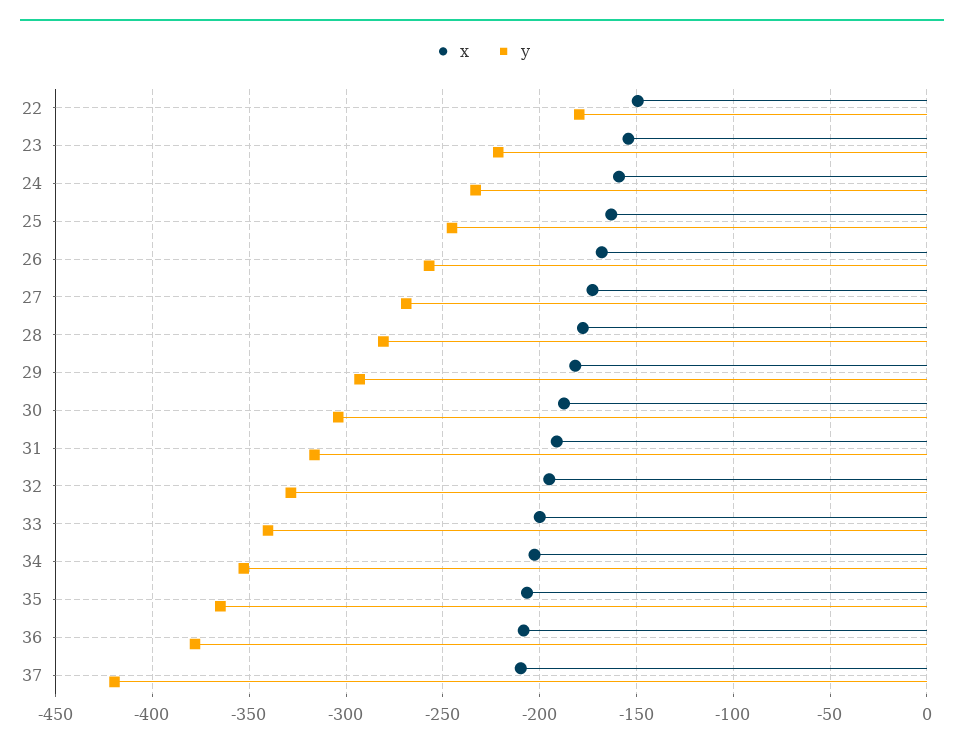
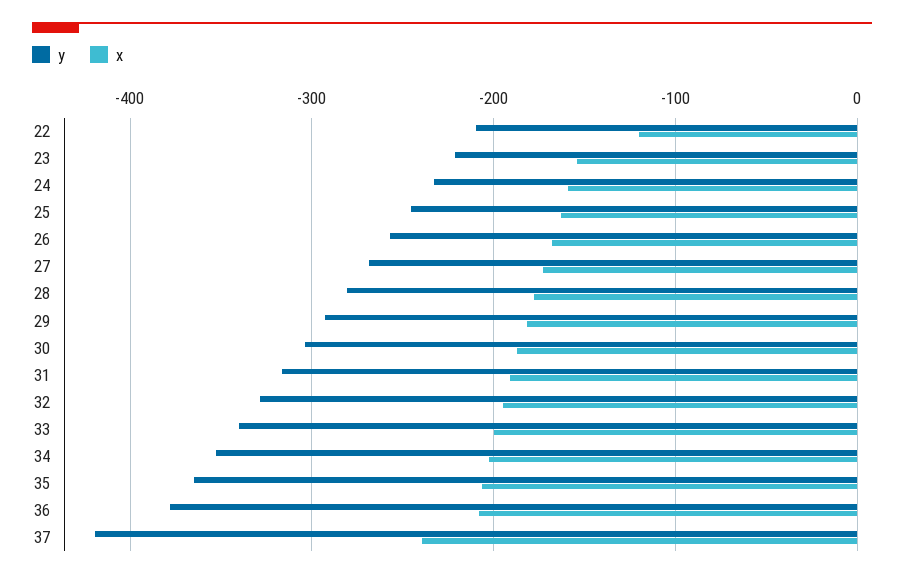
  {
    "x": {
-     "22": -150,
+     "22": -120,
      "23": -155,
      "24": -160,
      "25": -165,
      "26": -170,
      "27": -175,
      "28": -180,
      "29": -180,
      "30": -185,
      "31": -190,
      "32": -195,
      "33": -200,
      "34": -205,
      "35": -205,
      "36": -210,
-     "37": -210
+     "37": -240
    },
    "y": {
-     "22": -180,
+     "22": -210,
      "23": -220,
      "24": -235,
      "25": -245,
      "26": -255,
      "27": -270,
      "28": -280,
      "29": -295,
      "30": -305,
      "31": -315,
      "32": -330,
      "33": -340,
      "34": -355,
      "35": -365,
      "36": -380,
      "37": -420
    }
  }

